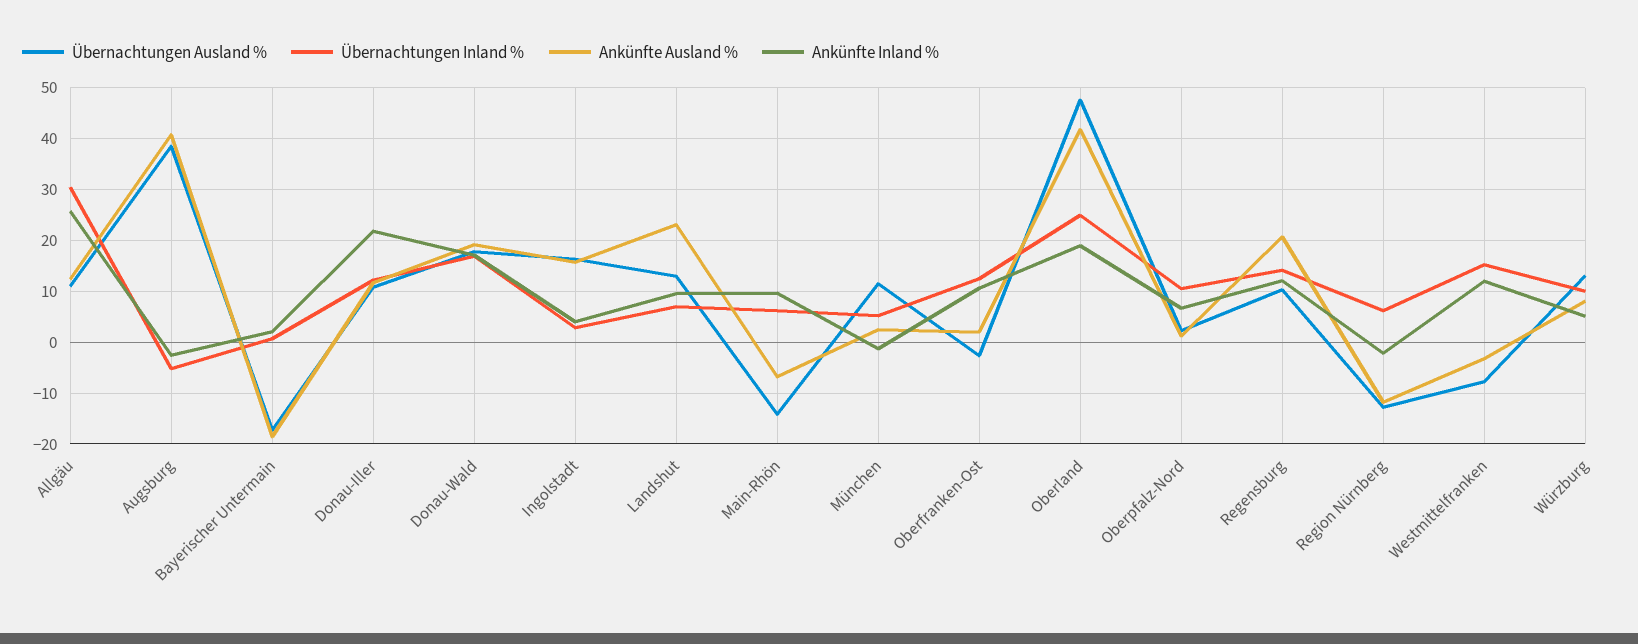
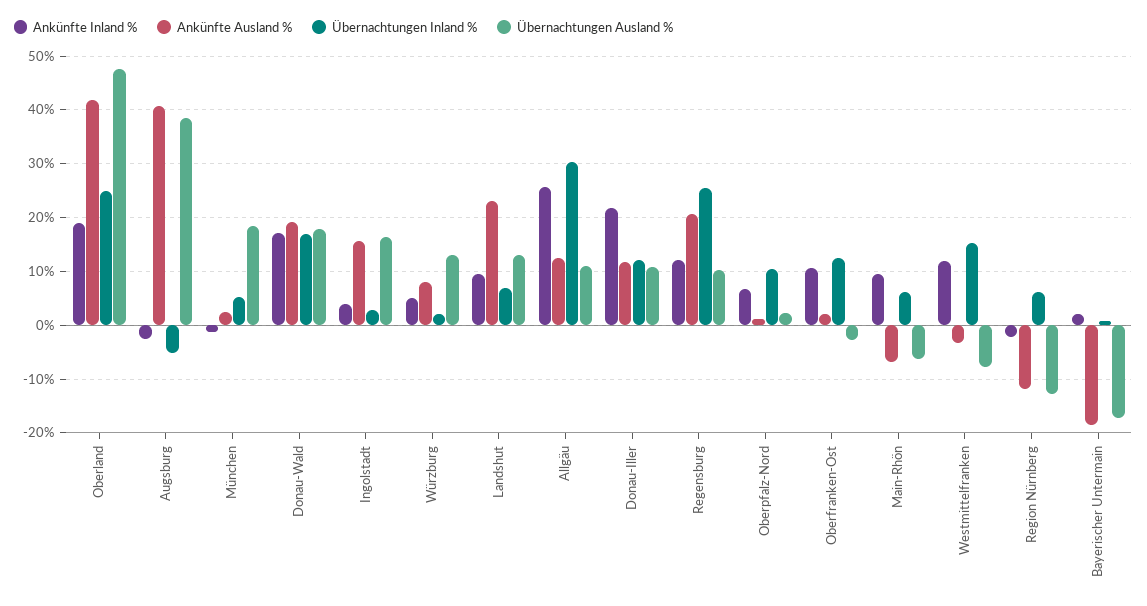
  {
    "Übernachtungen Ausland %": {
      "Allgäu": 12,
      "Augsburg": 38,
      "Bayerischer Untermain": -18,
      "Donau-Iller": 10,
      "Donau-Wald": 18,
      "Ingolstadt": 16,
      "Landshut": 14,
-     "Main-Rhön": -14,
+     "Main-Rhön": -6,
-     "München": 12,
+     "München": 18,
      "Oberfranken-Ost": -2,
      "Oberland": 48,
      "Oberpfalz-Nord": 2,
      "Regensburg": 10,
      "Region Nürnberg": -12,
      "Westmittelfranken": -8,
      "Würzburg": 14
    },
    "Übernachtungen Inland %": {
      "Allgäu": 30,
      "Augsburg": -6,
      "Bayerischer Untermain": 0,
      "Donau-Iller": 12,
      "Donau-Wald": 16,
      "Ingolstadt": 2,
      "Landshut": 8,
      "Main-Rhön": 6,
      "München": 6,
      "Oberfranken-Ost": 12,
      "Oberland": 24,
      "Oberpfalz-Nord": 10,
-     "Regensburg": 14,
+     "Regensburg": 26,
      "Region Nürnberg": 6,
      "Westmittelfranken": 16,
-     "Würzburg": 10
+     "Würzburg": 2
    },
    "Ankünfte Ausland %": {
      "Allgäu": 12,
      "Augsburg": 40,
      "Bayerischer Untermain": -18,
      "Donau-Iller": 12,
      "Donau-Wald": 20,
      "Ingolstadt": 16,
      "Landshut": 24,
      "Main-Rhön": -6,
      "München": 2,
      "Oberfranken-Ost": 2,
      "Oberland": 42,
      "Oberpfalz-Nord": 2,
      "Regensburg": 20,
      "Region Nürnberg": -12,
      "Westmittelfranken": -4,
      "Würzburg": 8
    },
    "Ankünfte Inland %": {
      "Allgäu": 26,
      "Augsburg": -2,
      "Bayerischer Untermain": 2,
      "Donau-Iller": 22,
      "Donau-Wald": 18,
      "Ingolstadt": 4,
      "Landshut": 10,
      "Main-Rhön": 10,
      "München": -2,
      "Oberfranken-Ost": 10,
      "Oberland": 18,
      "Oberpfalz-Nord": 6,
      "Regensburg": 12,
      "Region Nürnberg": -2,
      "Westmittelfranken": 12,
      "Würzburg": 6
    }
  }

